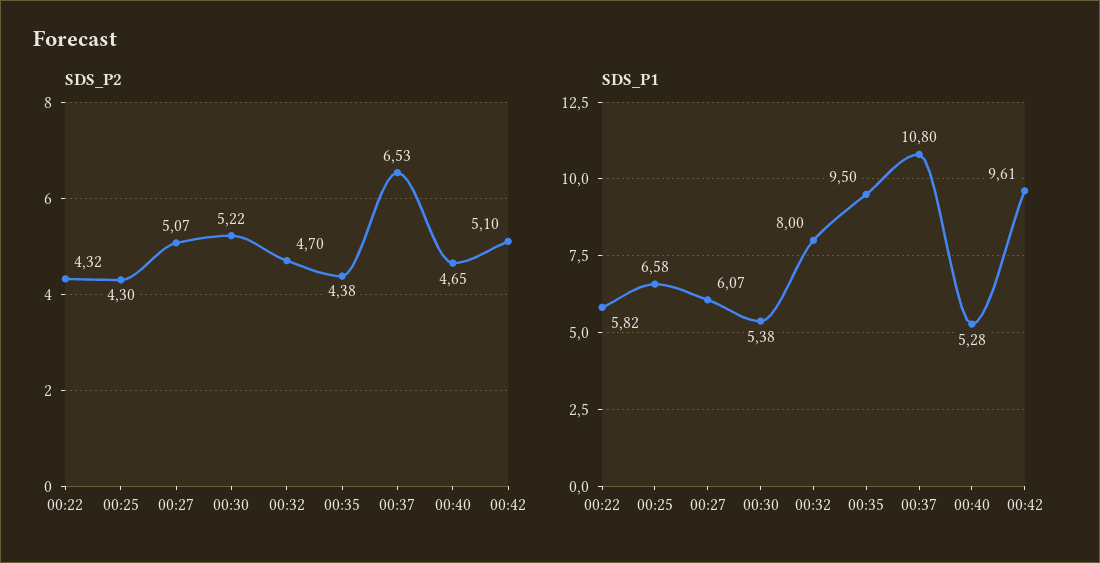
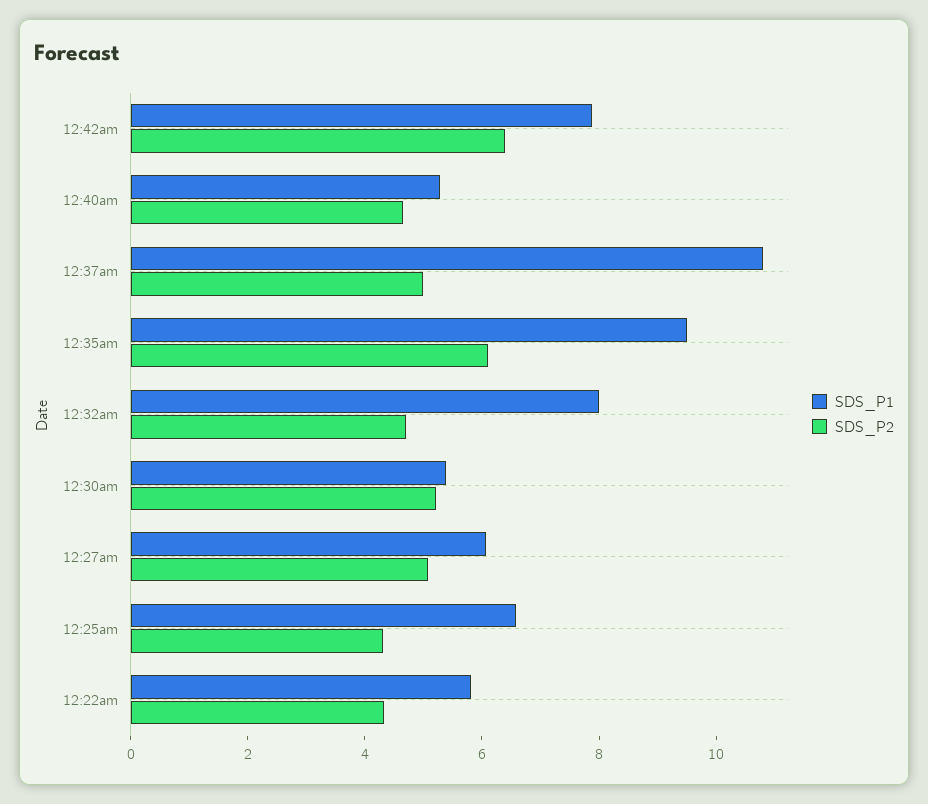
  {
    "SDS_P2": {
      "00:22": 4.32,
      "00:25": 4.3,
      "00:27": 5.07,
      "00:30": 5.22,
      "00:32": 4.7,
-     "00:35": 4.38,
+     "00:35": 6,
-     "00:37": 6.53,
+     "00:37": 5,
      "00:40": 4.65,
-     "00:42": 5.1
+     "00:42": 6.5
    },
    "SDS_P1": {
      "00:22": 5.82,
      "00:25": 6.58,
      "00:27": 6.07,
      "00:30": 5.38,
      "00:32": 8,
      "00:35": 9.5,
      "00:37": 10.8,
      "00:40": 5.28,
-     "00:42": 9.61
+     "00:42": 8
    }
  }

